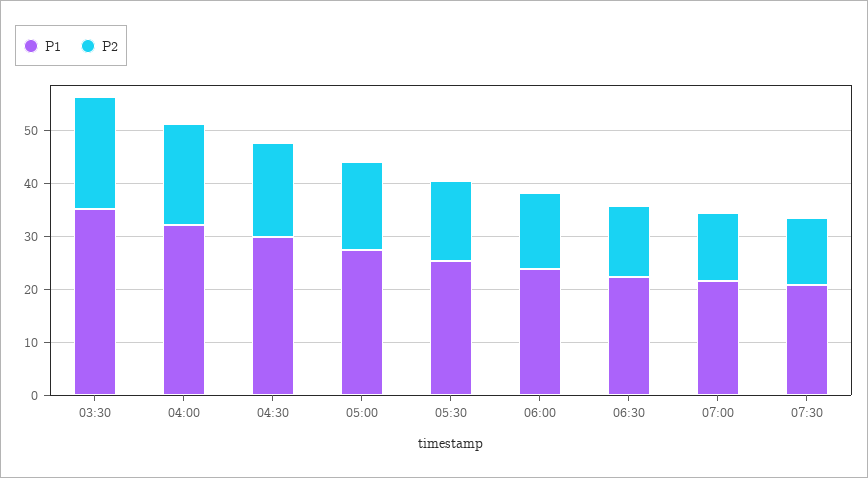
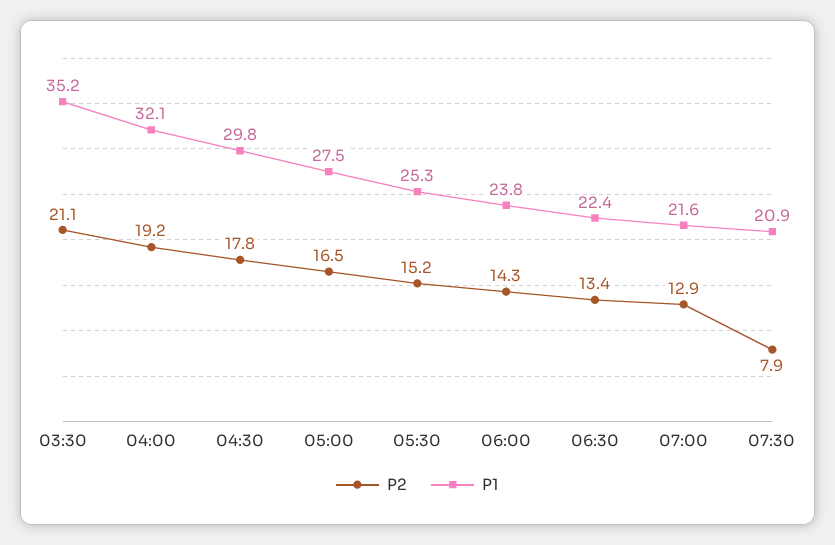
  {
    "P1": {
      "03:30": 35.2,
      "04:00": 32.1,
      "04:30": 29.8,
      "05:00": 27.5,
      "05:30": 25.3,
      "06:00": 23.8,
      "06:30": 22.4,
      "07:00": 21.6,
      "07:30": 20.9
    },
    "P2": {
      "03:30": 21.1,
      "04:00": 19.2,
      "04:30": 17.8,
      "05:00": 16.5,
      "05:30": 15.2,
      "06:00": 14.3,
      "06:30": 13.4,
      "07:00": 12.9,
-     "07:30": 12
+     "07:30": 7.9
    }
  }

